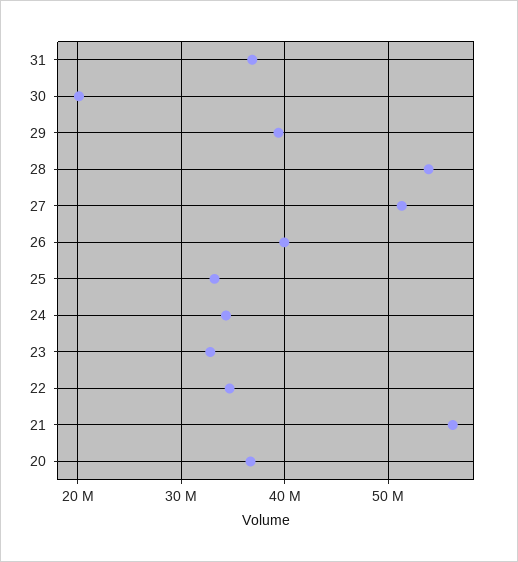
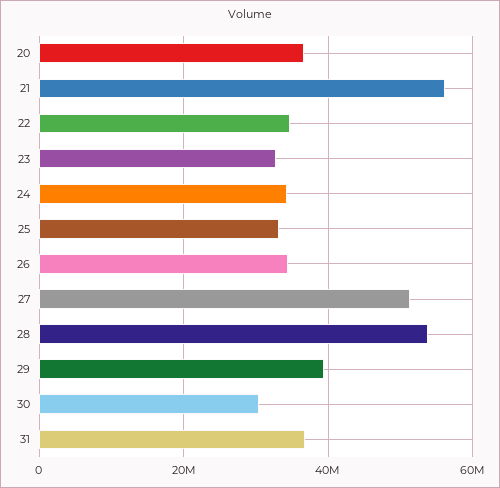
  {
    "31": 37000000,
-   "30": 20000000,
+   "30": 30000000,
    "29": 39000000,
    "28": 54000000,
    "27": 51000000,
-   "26": 40000000,
+   "26": 34000000,
    "25": 33000000,
    "24": 34000000,
    "23": 33000000,
    "22": 35000000,
    "21": 56000000,
    "20": 37000000
  }

